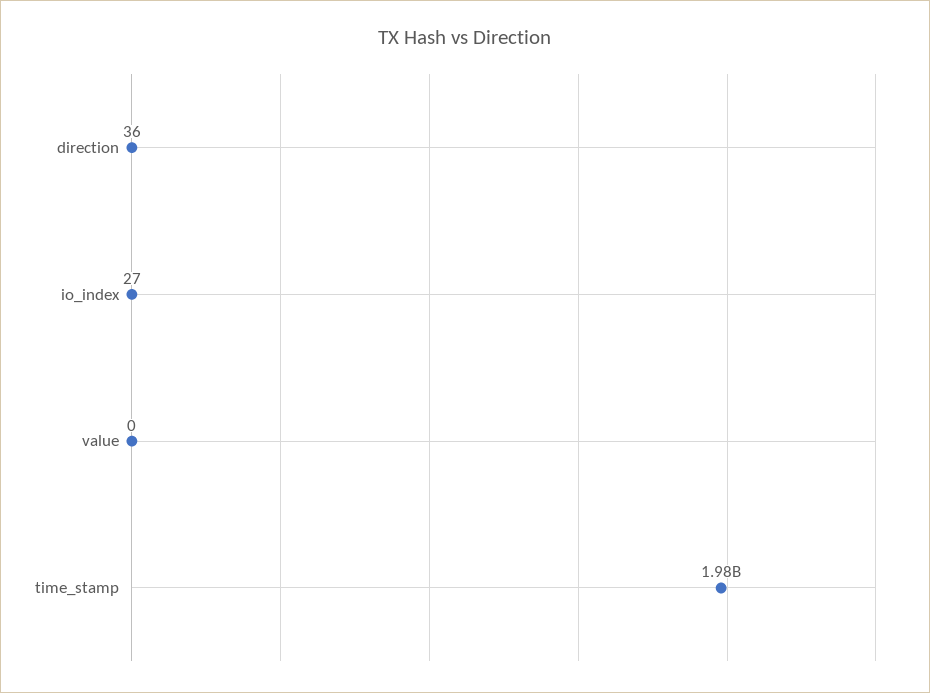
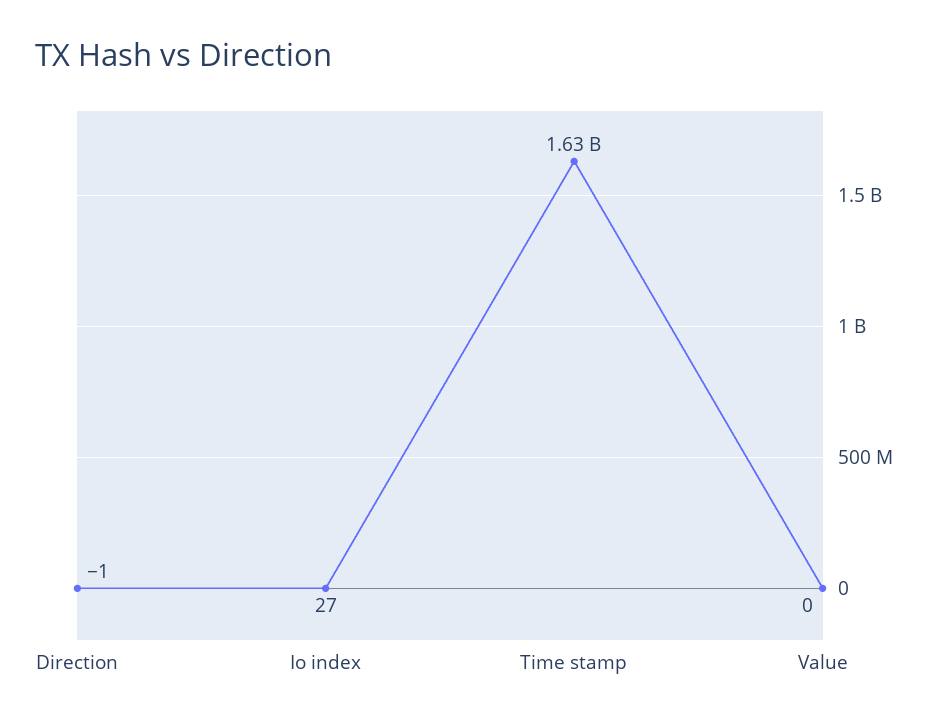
  {
-   "direction": 36,
+   "direction": -1,
    "io_index": 27,
    "value": 0,
-   "time_stamp": 1980000000
+   "time_stamp": 1630000000
  }

